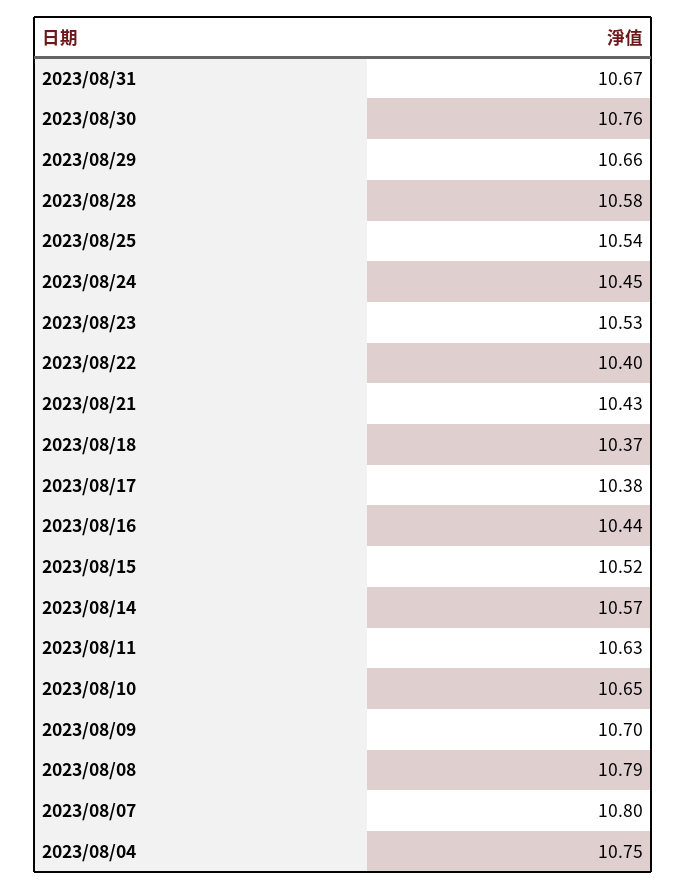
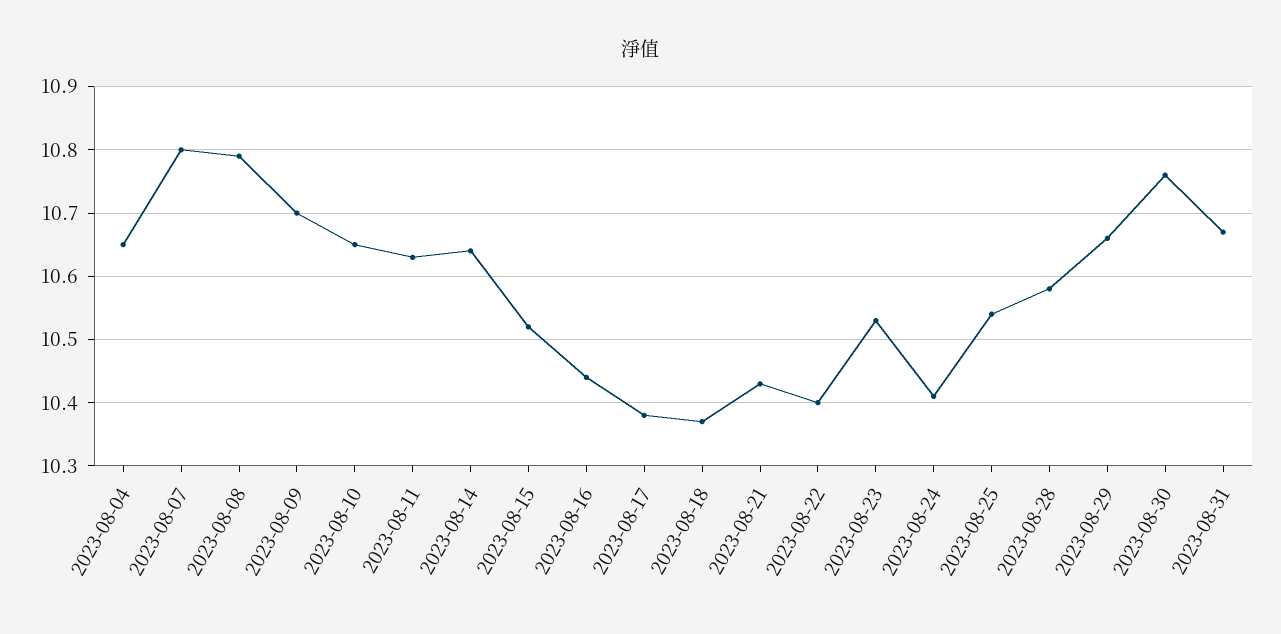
  {
    "2023/08/31": 10.67,
    "2023/08/30": 10.76,
    "2023/08/29": 10.66,
    "2023/08/28": 10.58,
    "2023/08/25": 10.54,
-   "2023/08/24": 10.45,
+   "2023/08/24": 10.41,
    "2023/08/23": 10.53,
    "2023/08/22": 10.4,
    "2023/08/21": 10.43,
    "2023/08/18": 10.37,
    "2023/08/17": 10.38,
    "2023/08/16": 10.44,
    "2023/08/15": 10.52,
-   "2023/08/14": 10.57,
+   "2023/08/14": 10.64,
    "2023/08/11": 10.63,
    "2023/08/10": 10.65,
    "2023/08/09": 10.7,
    "2023/08/08": 10.79,
    "2023/08/07": 10.8,
-   "2023/08/04": 10.75
+   "2023/08/04": 10.65
  }

